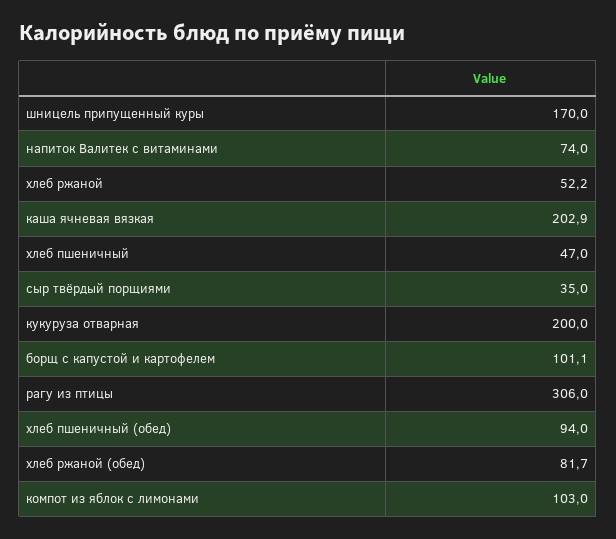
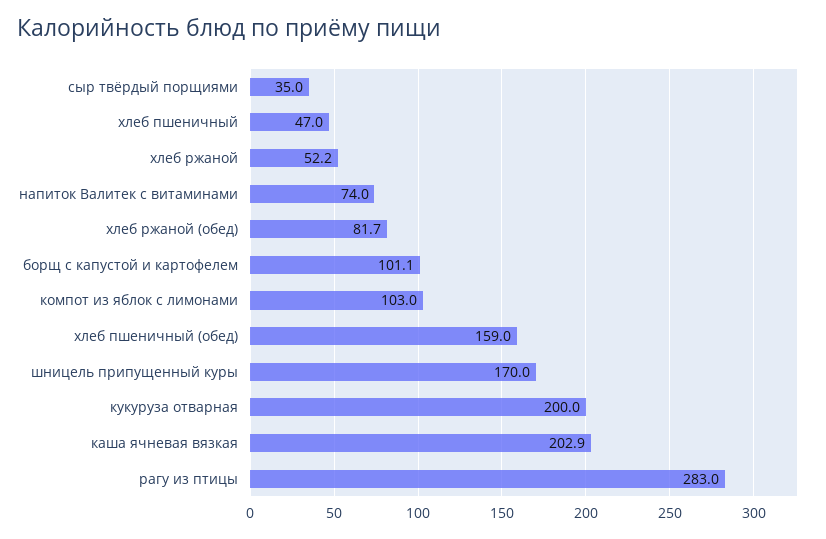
  {
    "шницель припущенный куры": 170,
    "напиток Валитек с витаминами": 74,
    "хлеб ржаной": 52.2,
    "каша ячневая вязкая": 202.9,
    "хлеб пшеничный": 47,
    "сыр твёрдый порщиями": 35,
    "кукуруза отварная": 200,
    "борщ с капустой и картофелем": 101.1,
-   "рагу из птицы": 306,
+   "рагу из птицы": 283,
-   "хлеб пшеничный (обед)": 94,
+   "хлеб пшеничный (обед)": 159,
    "хлеб ржаной (обед)": 81.7,
    "компот из яблок с лимонами": 103
  }

